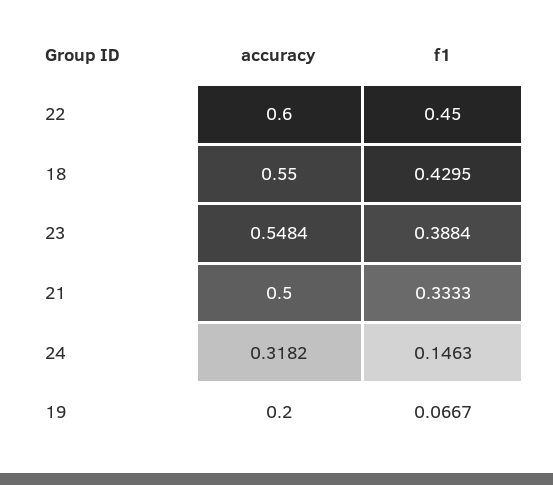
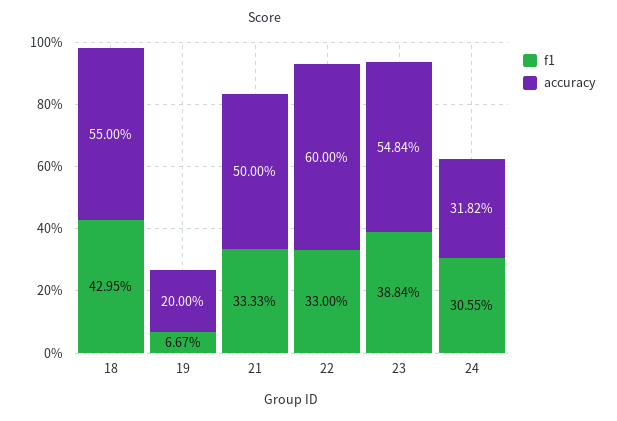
  {
    "accuracy": {
      "22": 0.6,
      "18": 0.55,
      "23": 0.5484,
      "21": 0.5,
      "24": 0.3182,
      "19": 0.2
    },
    "f1": {
-     "22": 0.45,
+     "22": 0.33,
      "18": 0.4295,
      "23": 0.3884,
      "21": 0.3333,
-     "24": 0.1463,
+     "24": 0.3055,
      "19": 0.0667
    }
  }

